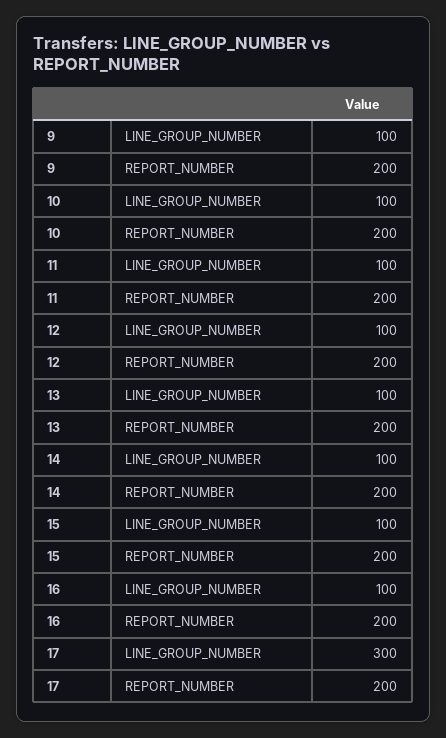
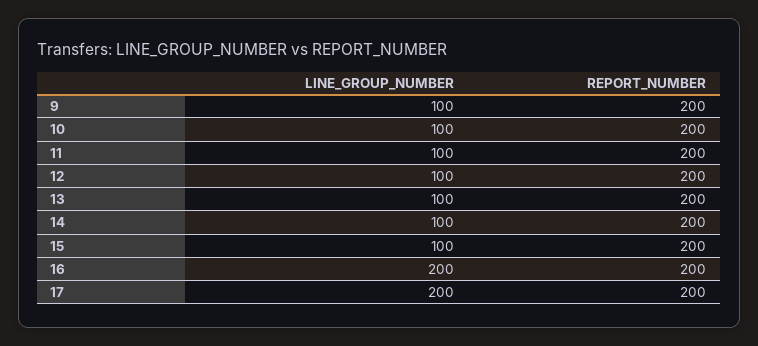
  {
    "9": {
      "LINE_GROUP_NUMBER": 100,
      "REPORT_NUMBER": 200
    },
    "10": {
      "LINE_GROUP_NUMBER": 100,
      "REPORT_NUMBER": 200
    },
    "11": {
      "LINE_GROUP_NUMBER": 100,
      "REPORT_NUMBER": 200
    },
    "12": {
      "LINE_GROUP_NUMBER": 100,
      "REPORT_NUMBER": 200
    },
    "13": {
      "LINE_GROUP_NUMBER": 100,
      "REPORT_NUMBER": 200
    },
    "14": {
      "LINE_GROUP_NUMBER": 100,
      "REPORT_NUMBER": 200
    },
    "15": {
      "LINE_GROUP_NUMBER": 100,
      "REPORT_NUMBER": 200
    },
    "16": {
-     "LINE_GROUP_NUMBER": 100,
+     "LINE_GROUP_NUMBER": 200,
      "REPORT_NUMBER": 200
    },
    "17": {
-     "LINE_GROUP_NUMBER": 300,
+     "LINE_GROUP_NUMBER": 200,
      "REPORT_NUMBER": 200
    }
  }

